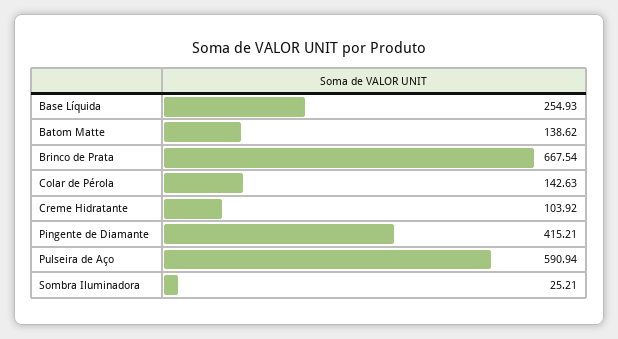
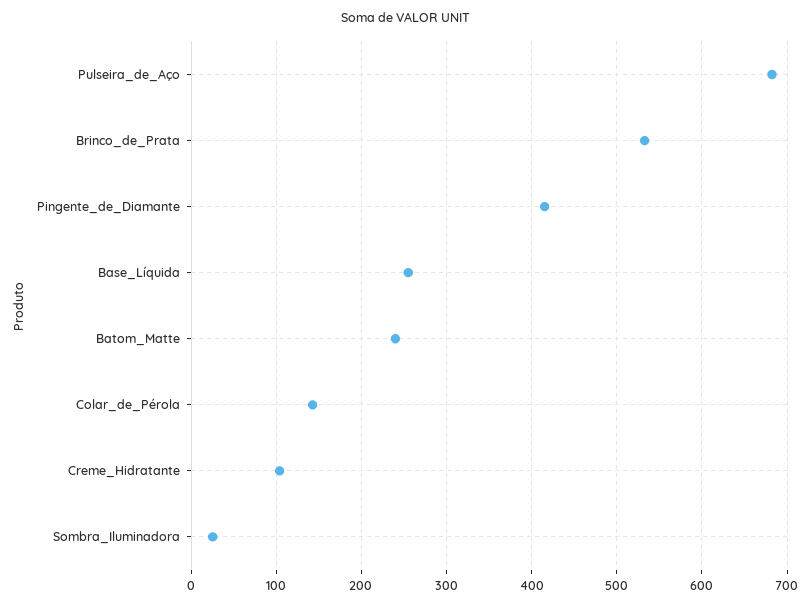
  {
    "Base Líquida": 254.93,
-   "Batom Matte": 138.62,
+   "Batom Matte": 240,
-   "Brinco de Prata": 667.54,
+   "Brinco de Prata": 530,
    "Colar de Pérola": 142.63,
    "Creme Hidratante": 103.92,
    "Pingente de Diamante": 415.21,
-   "Pulseira de Aço": 590.94,
+   "Pulseira de Aço": 680,
    "Sombra Iluminadora": 25.21
  }

